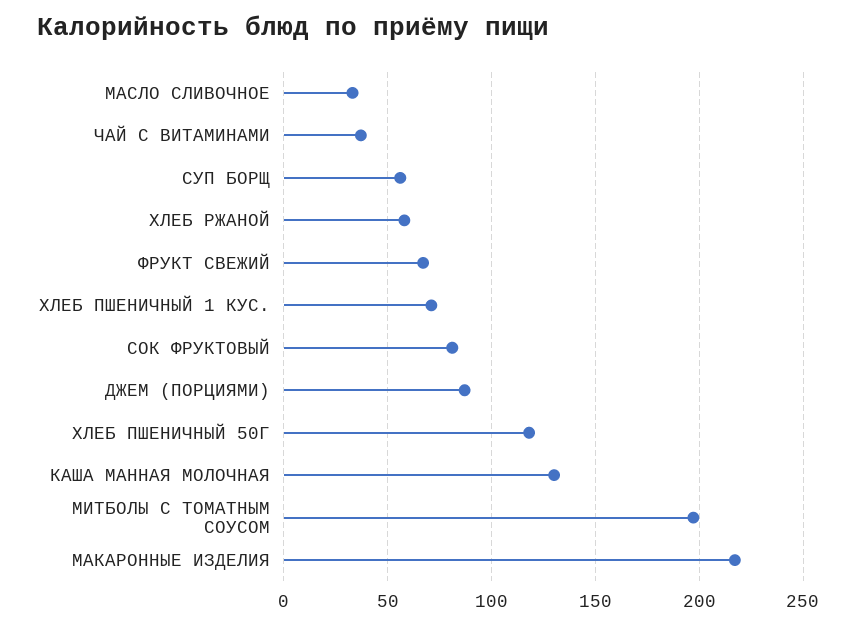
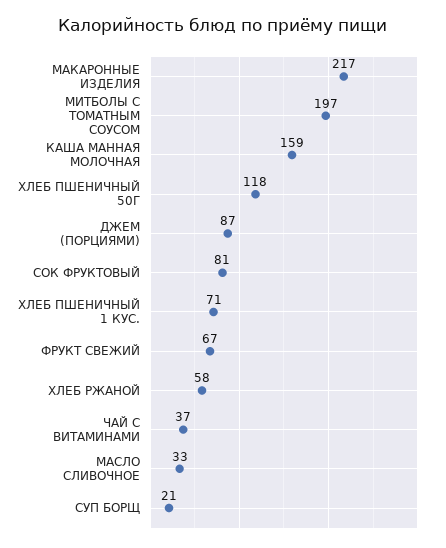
  {
    "МАСЛО СЛИВОЧНОЕ": 33,
    "ЧАЙ С ВИТАМИНАМИ": 37,
-   "СУП БОРЩ": 55,
+   "СУП БОРЩ": 21,
    "ХЛЕБ РЖАНОЙ": 58,
    "ФРУКТ СВЕЖИЙ": 67,
    "ХЛЕБ ПШЕНИЧНЫЙ 1 КУС.": 71,
    "СОК ФРУКТОВЫЙ": 81,
    "ДЖЕМ (ПОРЦИЯМИ)": 87,
    "ХЛЕБ ПШЕНИЧНЫЙ 50Г": 118,
-   "КАША МАННАЯ МОЛОЧНАЯ": 130,
+   "КАША МАННАЯ МОЛОЧНАЯ": 159,
    "МИТБОЛЫ С ТОМАТНЫМ СОУСОМ": 197,
    "МАКАРОННЫЕ ИЗДЕЛИЯ": 217
  }

